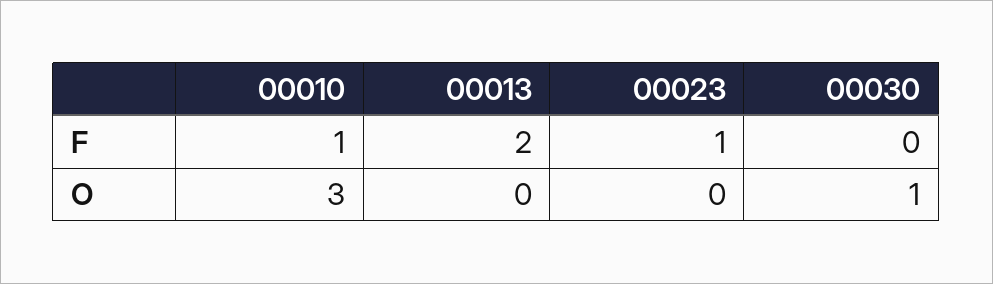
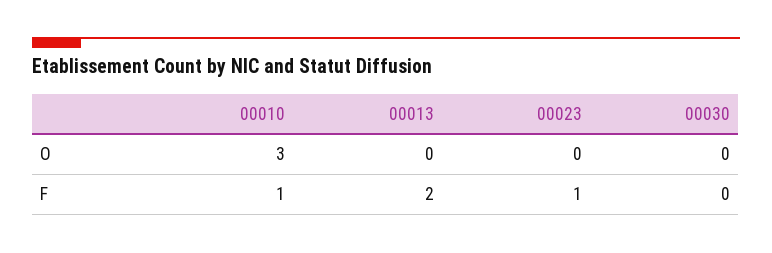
  {
    "00010": {
      "F": 1,
      "O": 3
    },
    "00013": {
      "F": 2,
      "O": 0
    },
    "00023": {
      "F": 1,
      "O": 0
    },
    "00030": {
      "F": 0,
-     "O": 1
+     "O": 0
    }
  }

